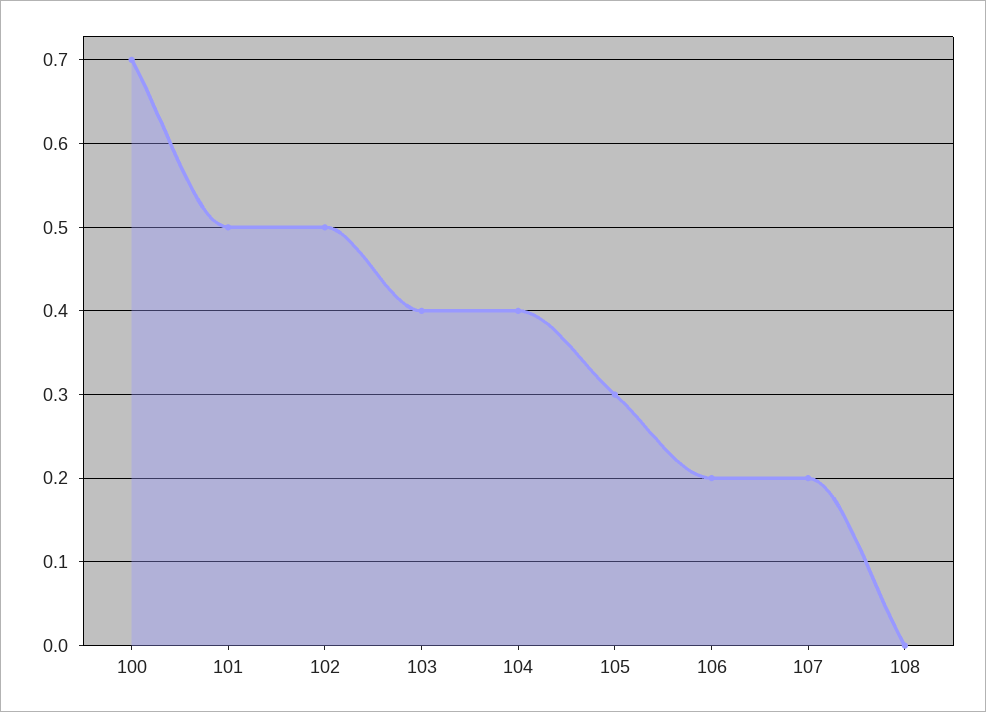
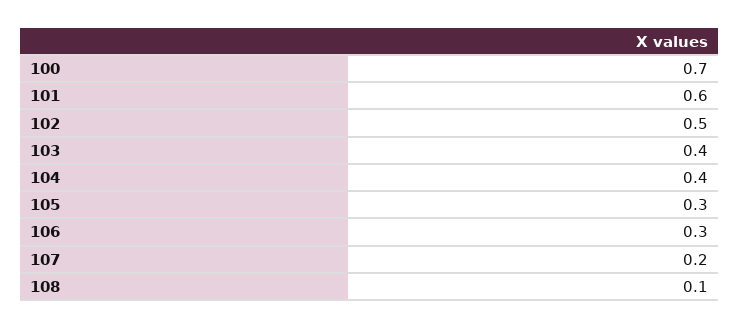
  {
    "100": 0.7,
-   "101": 0.5,
+   "101": 0.6,
    "102": 0.5,
    "103": 0.4,
    "104": 0.4,
    "105": 0.3,
-   "106": 0.2,
+   "106": 0.3,
    "107": 0.2,
-   "108": 0
+   "108": 0.1
  }

